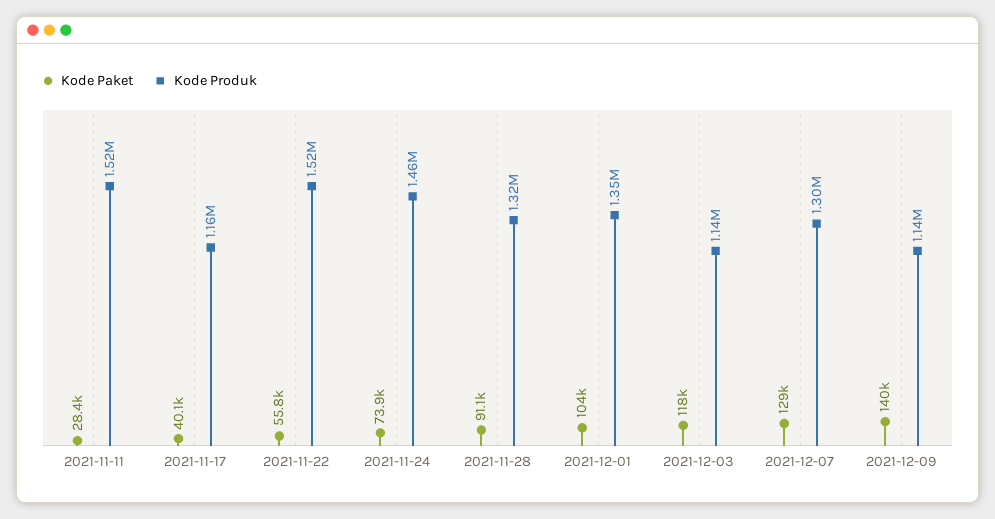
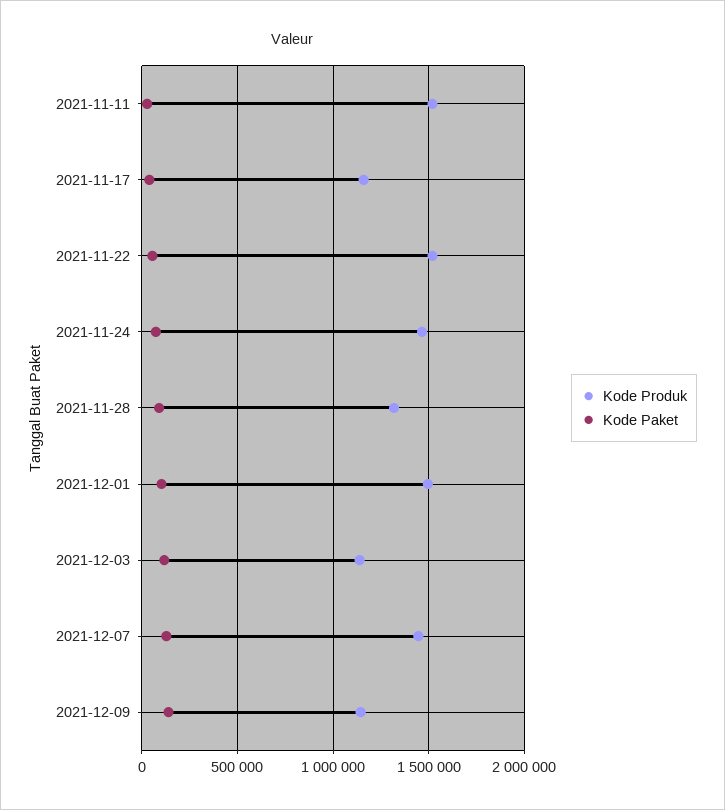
  {
    "Kode Paket": {
      "2021-11-11": 28400,
      "2021-11-17": 40100,
      "2021-11-22": 55800,
      "2021-11-24": 73900,
      "2021-11-28": 91100,
      "2021-12-01": 104000,
      "2021-12-03": 118000,
      "2021-12-07": 129000,
      "2021-12-09": 140000
    },
    "Kode Produk": {
      "2021-11-11": 1520000,
      "2021-11-17": 1160000,
      "2021-11-22": 1520000,
      "2021-11-24": 1460000,
      "2021-11-28": 1320000,
-     "2021-12-01": 1350000,
+     "2021-12-01": 1500000,
      "2021-12-03": 1140000,
-     "2021-12-07": 1300000,
+     "2021-12-07": 1450000,
      "2021-12-09": 1140000
    }
  }

